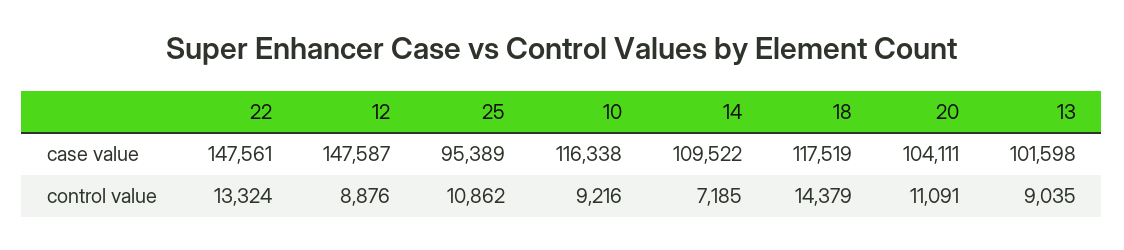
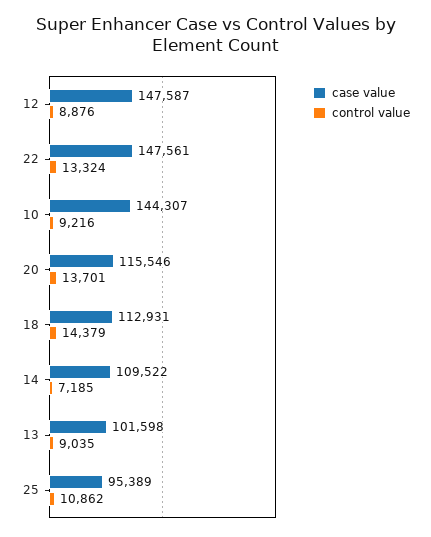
  {
    "case value": {
      "22": 147561,
      "12": 147587,
      "25": 95389,
-     "10": 116338,
+     "10": 144307,
      "14": 109522,
-     "18": 117519,
+     "18": 112931,
-     "20": 104111,
+     "20": 115546,
      "13": 101598
    },
    "control value": {
      "22": 13324,
      "12": 8876,
      "25": 10862,
      "10": 9216,
      "14": 7185,
      "18": 14379,
-     "20": 11091,
+     "20": 13701,
      "13": 9035
    }
  }

